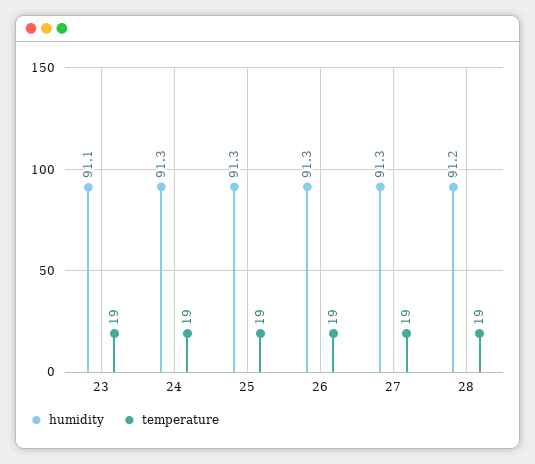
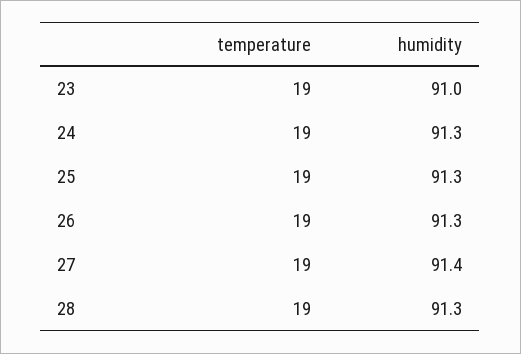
  {
    "humidity": {
-     "23": 91.1,
+     "23": 91,
      "24": 91.3,
      "25": 91.3,
      "26": 91.3,
-     "27": 91.3,
+     "27": 91.4,
-     "28": 91.2
+     "28": 91.3
    },
    "temperature": {
      "23": 19,
      "24": 19,
      "25": 19,
      "26": 19,
      "27": 19,
      "28": 19
    }
  }

